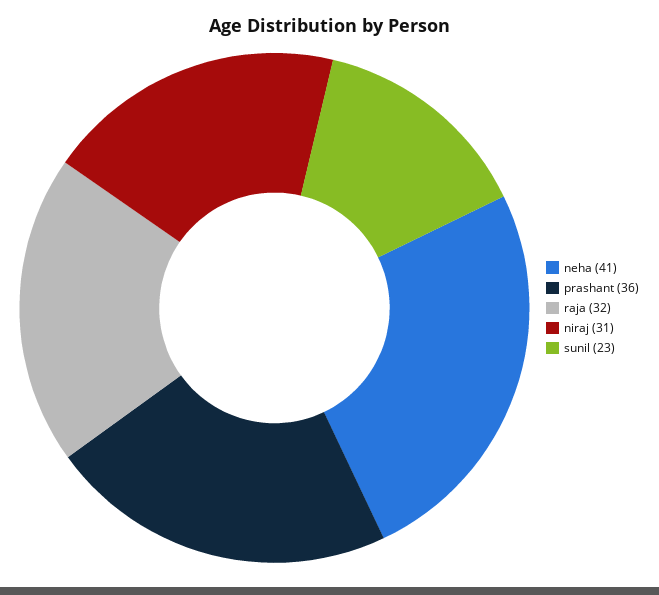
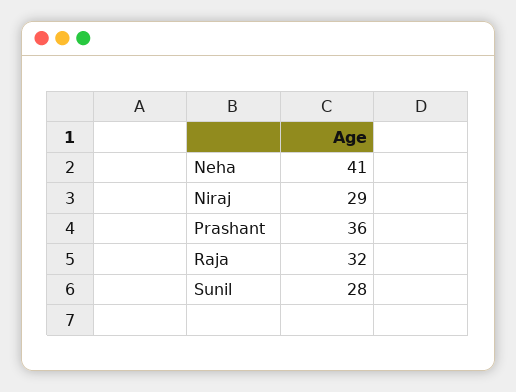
  {
    "neha": 41,
    "prashant": 36,
    "raja": 32,
-   "niraj": 31,
+   "niraj": 29,
-   "sunil": 23
+   "sunil": 28
  }

